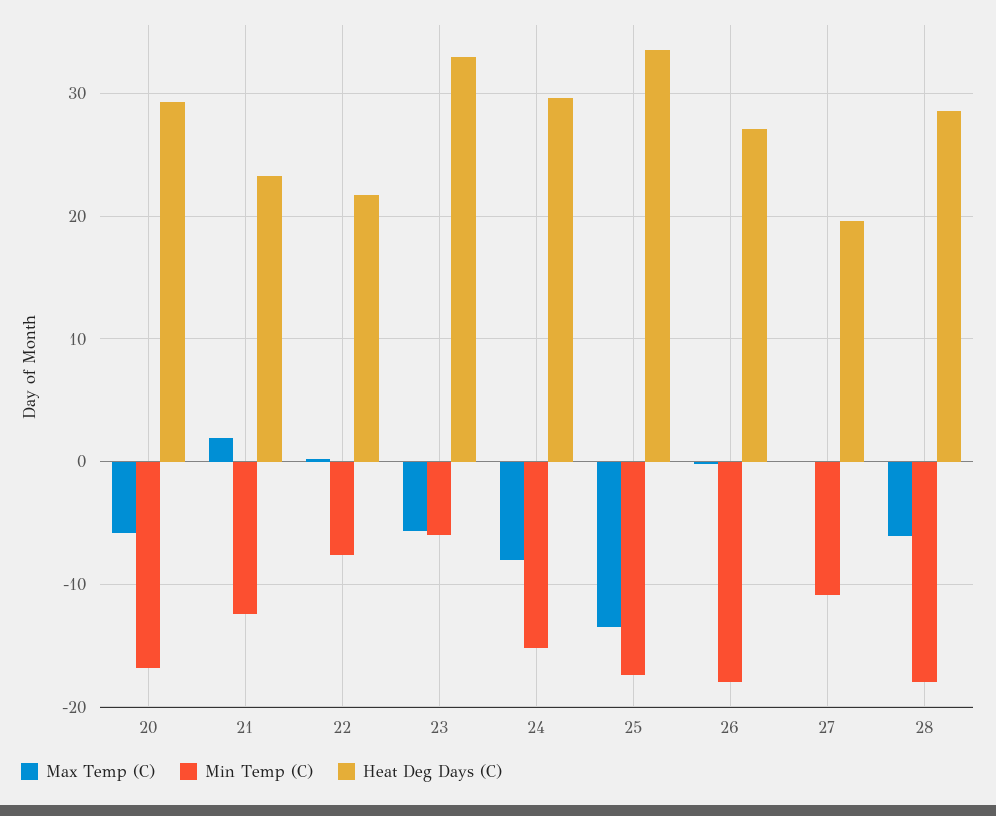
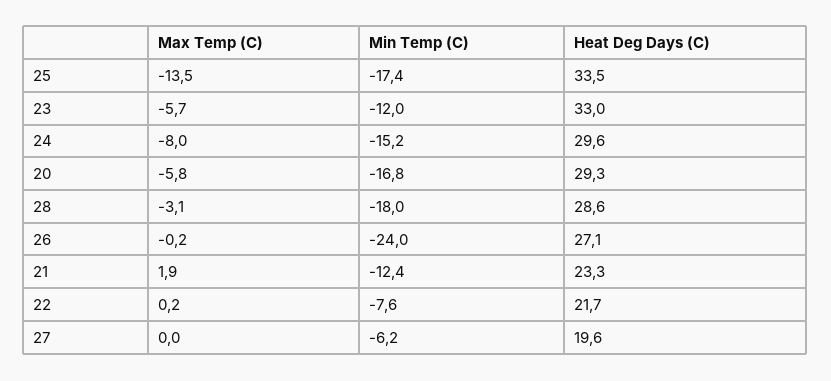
  {
    "Max Temp (C)": {
      "20": -5.8,
      "21": 1.9,
      "22": 0.2,
      "23": -5.7,
      "24": -8,
      "25": -13.5,
      "26": -0.2,
      "27": 0,
-     "28": -6
+     "28": -3.1
    },
    "Min Temp (C)": {
      "20": -16.8,
      "21": -12.4,
      "22": -7.6,
-     "23": -6,
+     "23": -12,
      "24": -15.2,
      "25": -17.4,
-     "26": -18,
+     "26": -24,
-     "27": -11,
+     "27": -6.2,
      "28": -18
    },
    "Heat Deg Days (C)": {
      "20": 29.3,
      "21": 23.3,
      "22": 21.7,
      "23": 33,
      "24": 29.6,
      "25": 33.5,
      "26": 27.1,
      "27": 19.6,
      "28": 28.6
    }
  }

